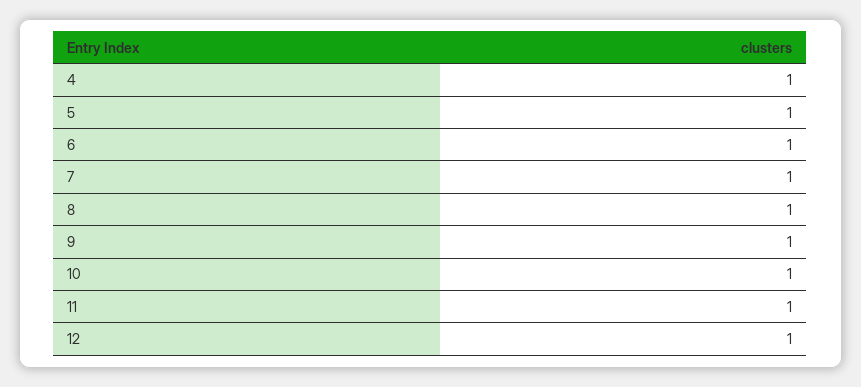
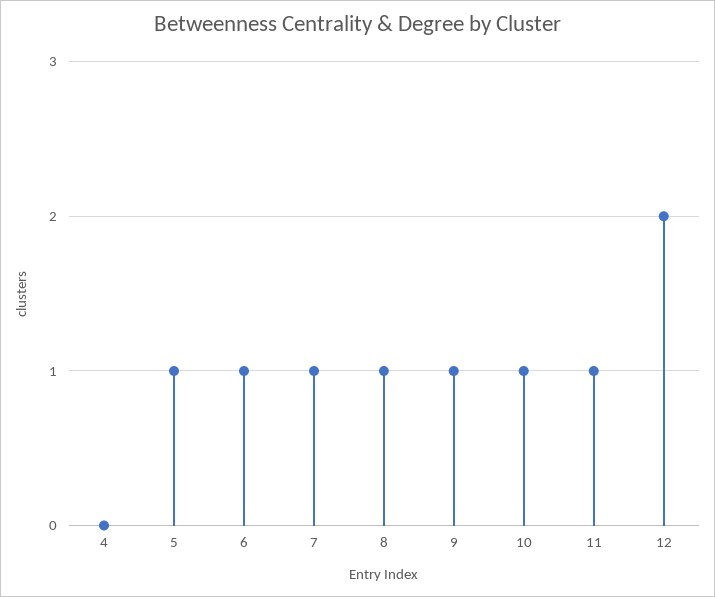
  {
-   "4": 1,
+   "4": 0,
    "5": 1,
    "6": 1,
    "7": 1,
    "8": 1,
    "9": 1,
    "10": 1,
    "11": 1,
-   "12": 1
+   "12": 2
  }

